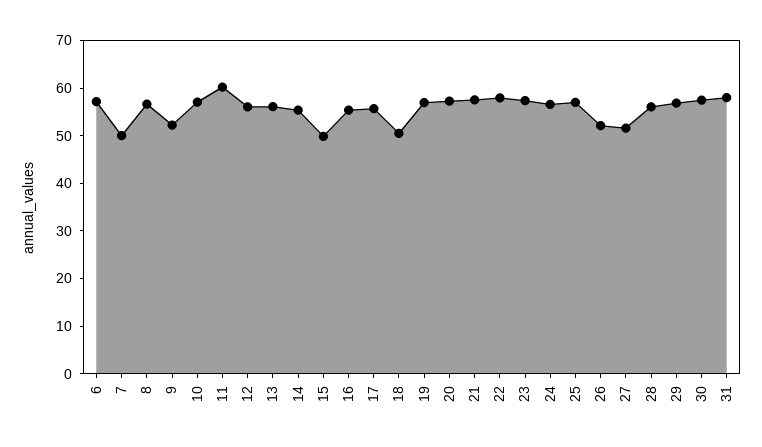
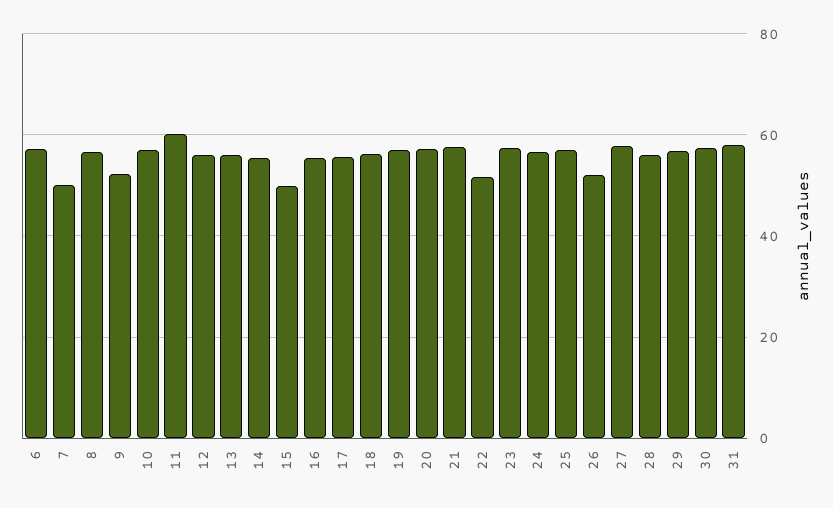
  {
    "6": 58,
    "7": 50,
    "8": 56,
    "9": 52,
    "10": 58,
    "11": 60,
    "12": 56,
    "13": 56,
    "14": 56,
    "15": 50,
    "16": 56,
    "17": 56,
-   "18": 50,
+   "18": 56,
    "19": 56,
    "20": 58,
    "21": 58,
-   "22": 58,
+   "22": 52,
    "23": 58,
    "24": 56,
    "25": 56,
    "26": 52,
-   "27": 52,
+   "27": 58,
    "28": 56,
    "29": 56,
    "30": 58,
    "31": 58
  }

